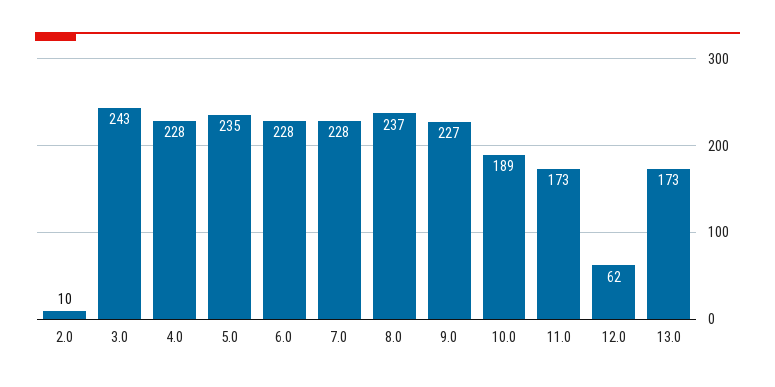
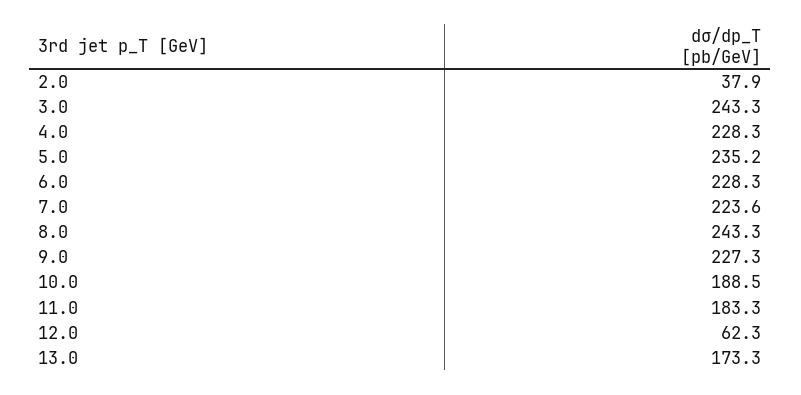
  {
-   "2.0": 10,
+   "2.0": 37.9,
    "3.0": 243.3,
    "4.0": 228.3,
    "5.0": 235.2,
    "6.0": 228.3,
-   "7.0": 228,
+   "7.0": 223.6,
-   "8.0": 237,
+   "8.0": 243.3,
    "9.0": 227.3,
    "10.0": 188.5,
-   "11.0": 173,
+   "11.0": 183.3,
    "12.0": 62.3,
    "13.0": 173.3
  }

